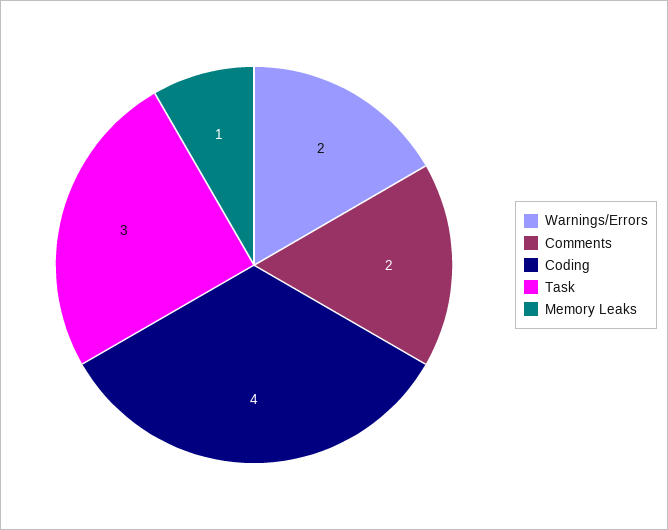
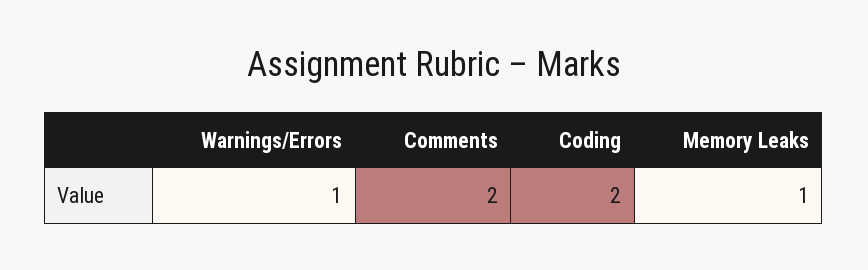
  {
-   "Warnings/Errors": 2,
+   "Warnings/Errors": 1,
    "Comments": 2,
-   "Coding": 4,
+   "Coding": 2,
-   "Task": 3,
    "Memory Leaks": 1
  }

